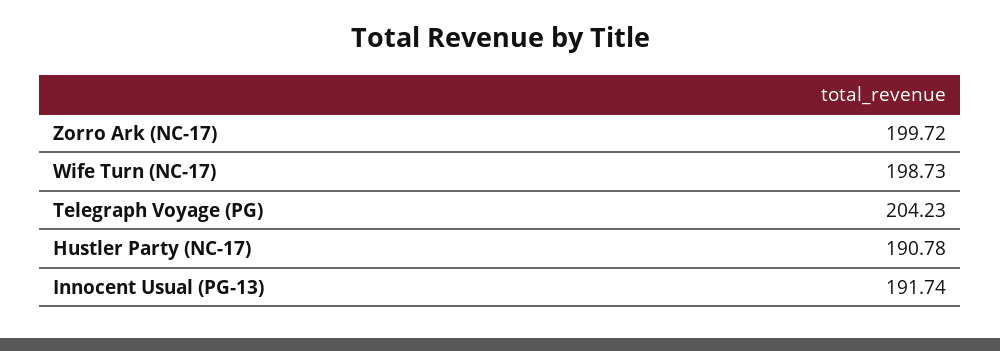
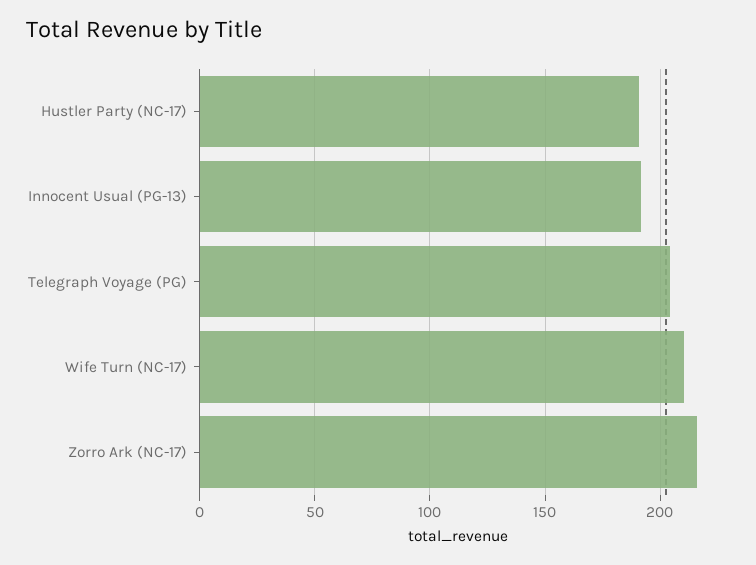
  {
-   "Zorro Ark (NC-17)": 199.72,
+   "Zorro Ark (NC-17)": 215,
-   "Wife Turn (NC-17)": 198.73,
+   "Wife Turn (NC-17)": 210,
    "Telegraph Voyage (PG)": 204.23,
    "Hustler Party (NC-17)": 190.78,
    "Innocent Usual (PG-13)": 191.74
  }

